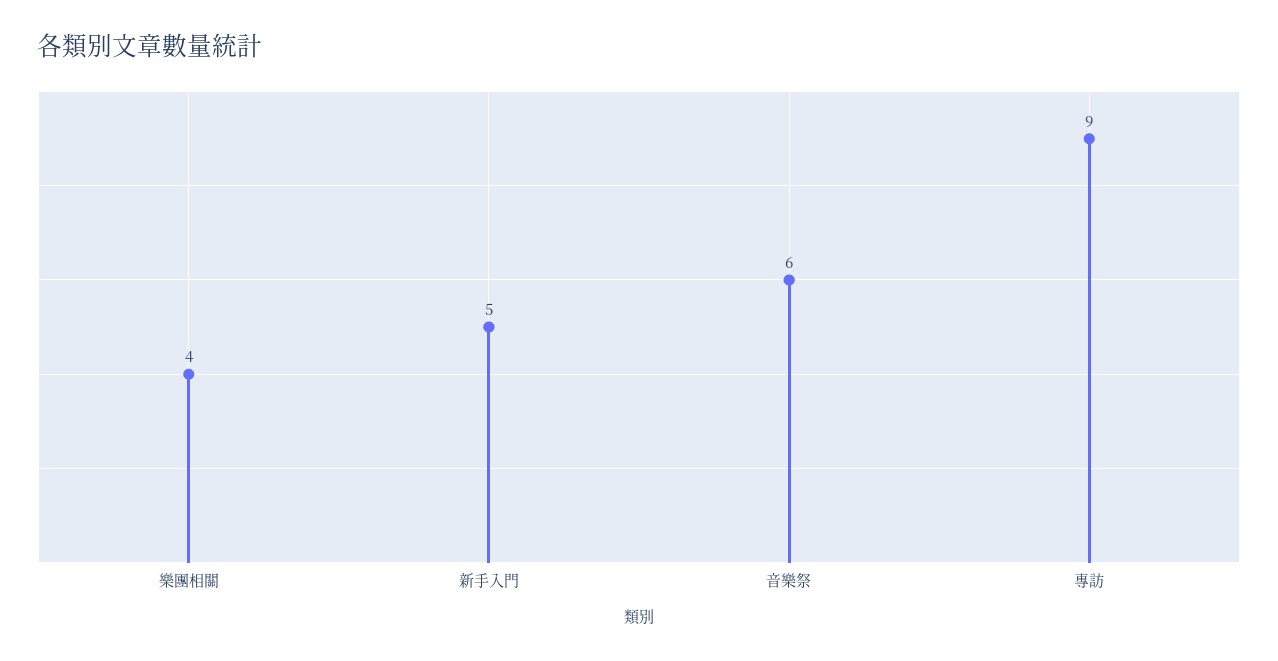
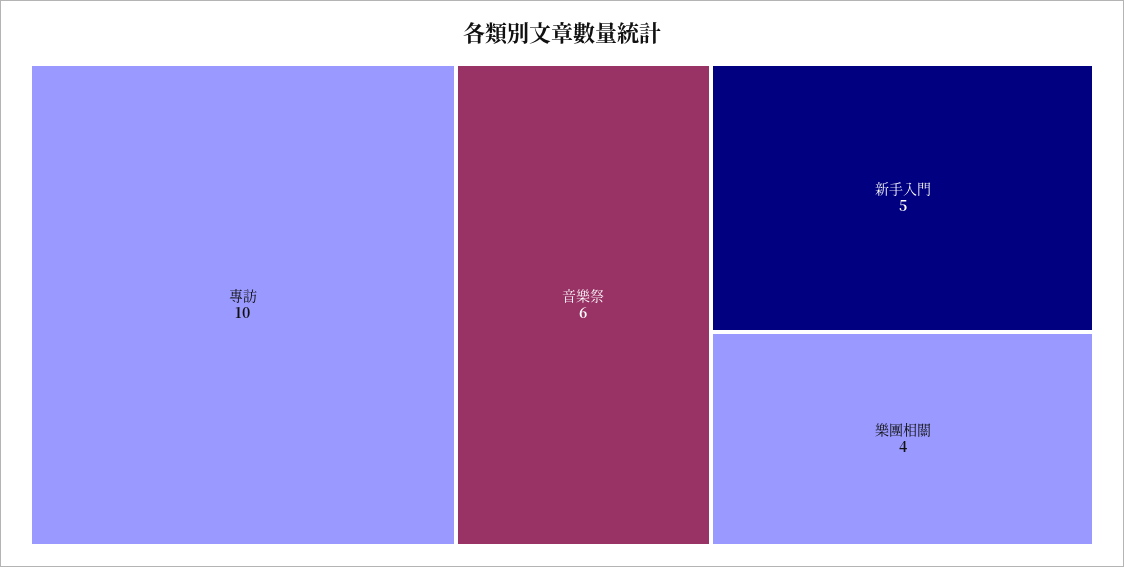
  {
    "樂團相關": 4,
    "新手入門": 5,
    "音樂祭": 6,
-   "專訪": 9
+   "專訪": 10
  }

